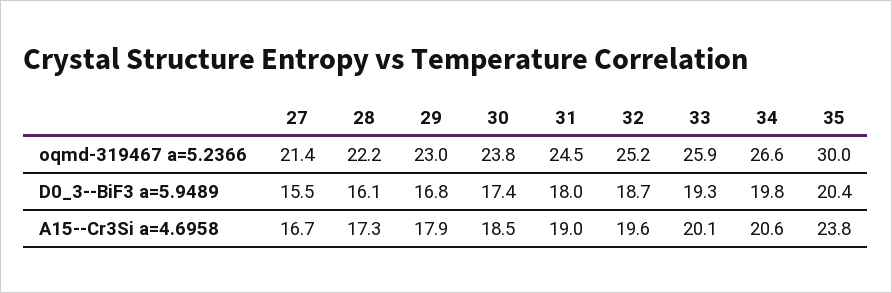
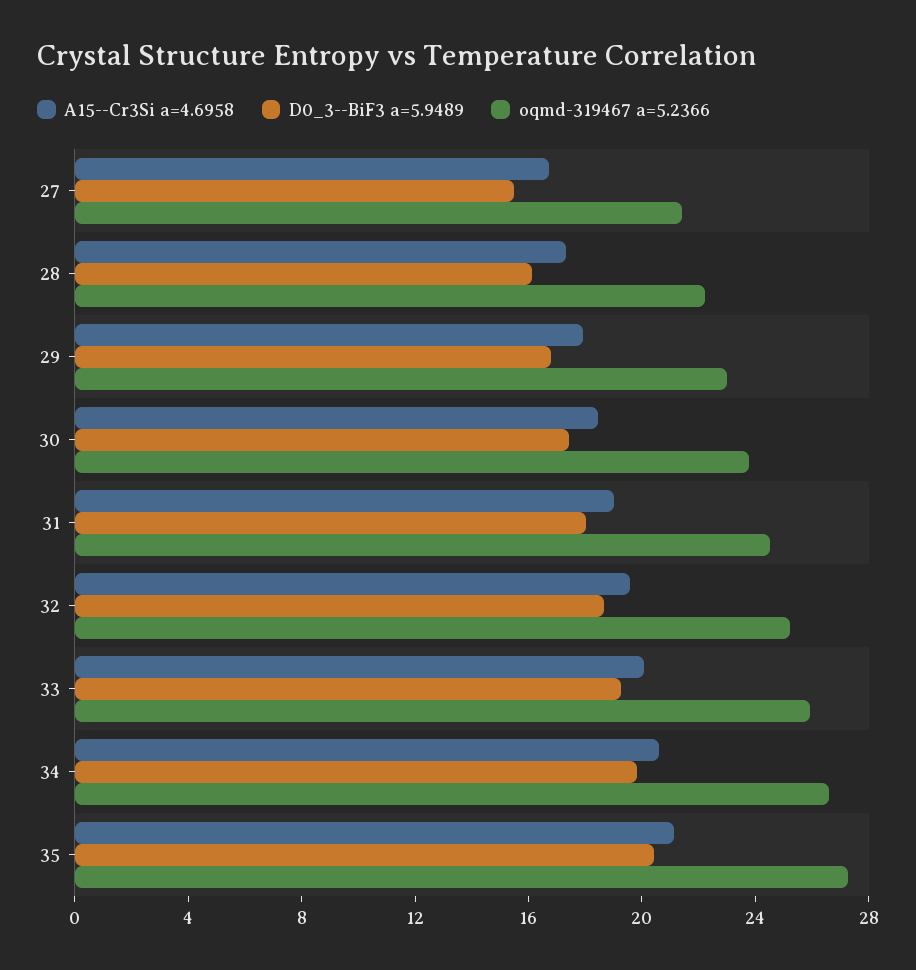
  {
    "oqmd-319467 a=5.2366": {
      "27": 21.4,
      "28": 22.2,
      "29": 23,
      "30": 23.8,
      "31": 24.5,
      "32": 25.2,
      "33": 25.9,
      "34": 26.6,
-     "35": 30
+     "35": 27
    },
    "D0_3--BiF3 a=5.9489": {
      "27": 15.5,
      "28": 16.1,
      "29": 16.8,
      "30": 17.4,
      "31": 18,
      "32": 18.7,
      "33": 19.3,
      "34": 19.8,
      "35": 20.4
    },
    "A15--Cr3Si a=4.6958": {
      "27": 16.7,
      "28": 17.3,
      "29": 17.9,
      "30": 18.5,
      "31": 19,
      "32": 19.6,
      "33": 20.1,
      "34": 20.6,
-     "35": 23.8
+     "35": 21
    }
  }

